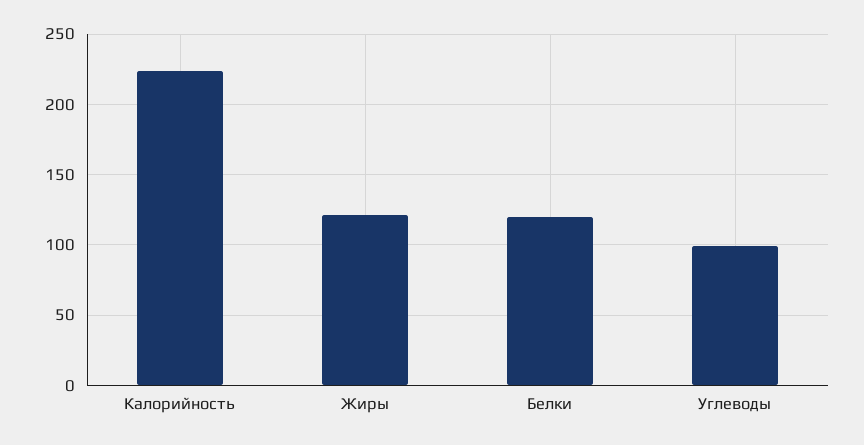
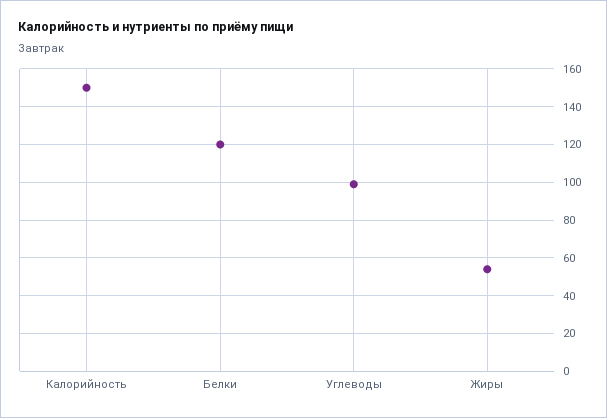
  {
-   "Калорийность": 225,
+   "Калорийность": 150,
-   "Жиры": 120,
+   "Жиры": 55,
    "Белки": 120,
    "Углеводы": 100
  }

